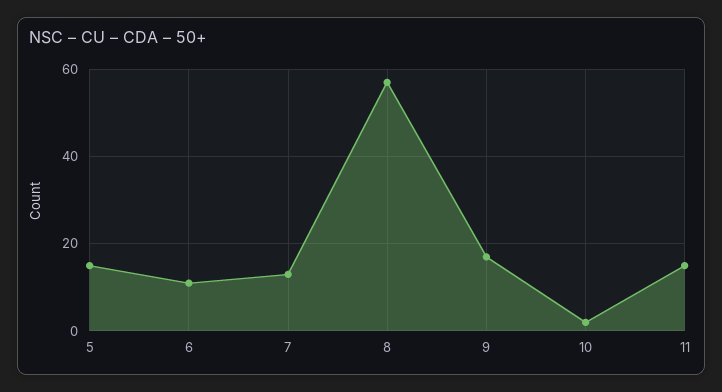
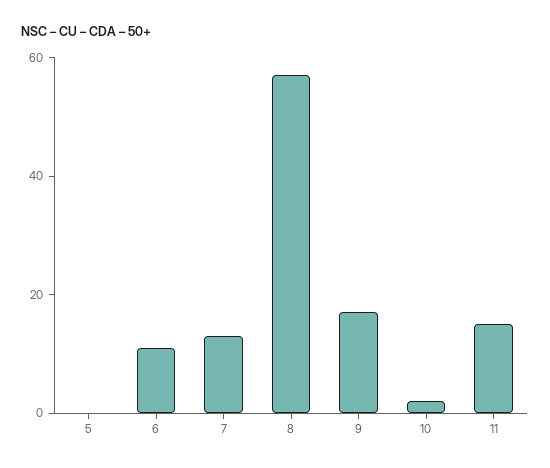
  {
-   "5": 15,
+   "5": 0,
    "6": 10,
    "7": 15,
    "8": 55,
    "9": 15,
    "10": 0,
    "11": 15
  }

